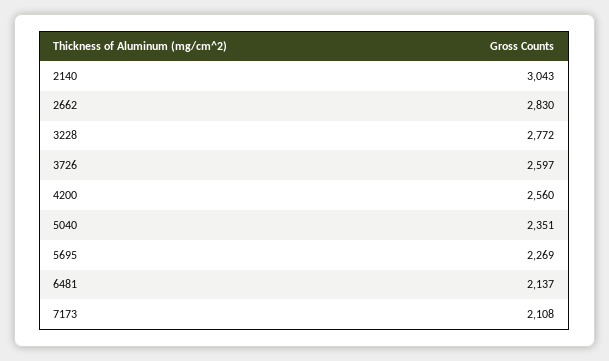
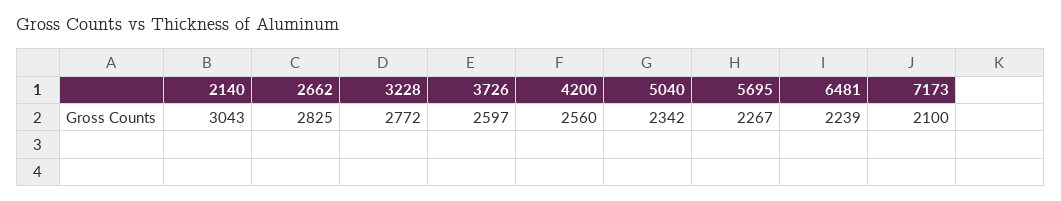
  {
    "2140": 3043,
-   "2662": 2830,
+   "2662": 2825,
    "3228": 2772,
    "3726": 2597,
    "4200": 2560,
-   "5040": 2351,
+   "5040": 2342,
-   "5695": 2269,
+   "5695": 2267,
-   "6481": 2137,
+   "6481": 2239,
-   "7173": 2108
+   "7173": 2100
  }

